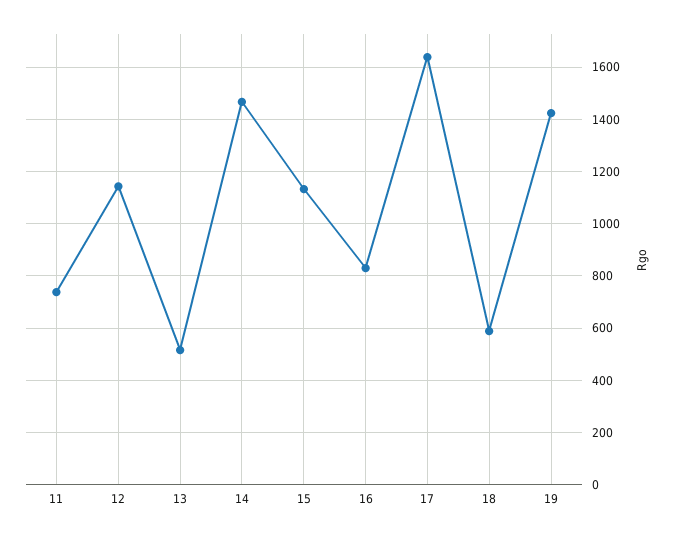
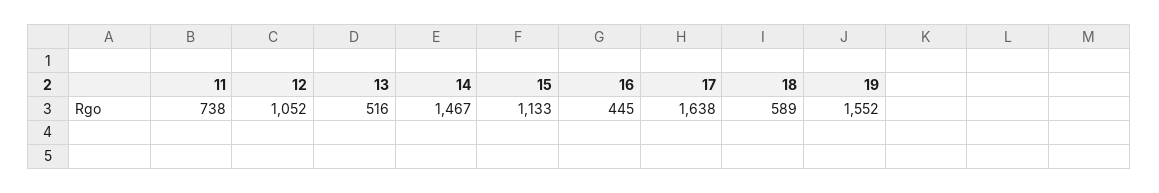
  {
    "11": 738,
-   "12": 1150,
+   "12": 1052,
    "13": 516,
    "14": 1467,
    "15": 1133,
-   "16": 825,
+   "16": 445,
    "17": 1638,
    "18": 589,
-   "19": 1425
+   "19": 1552
  }

